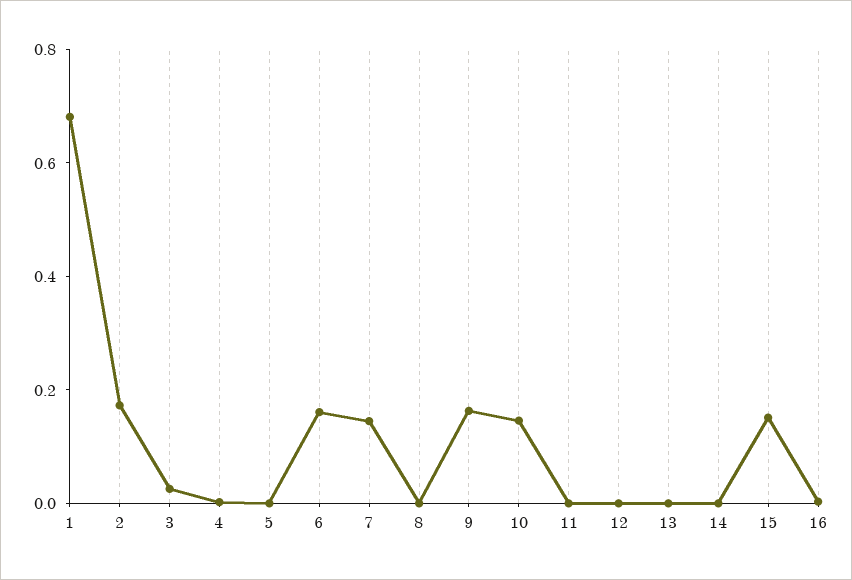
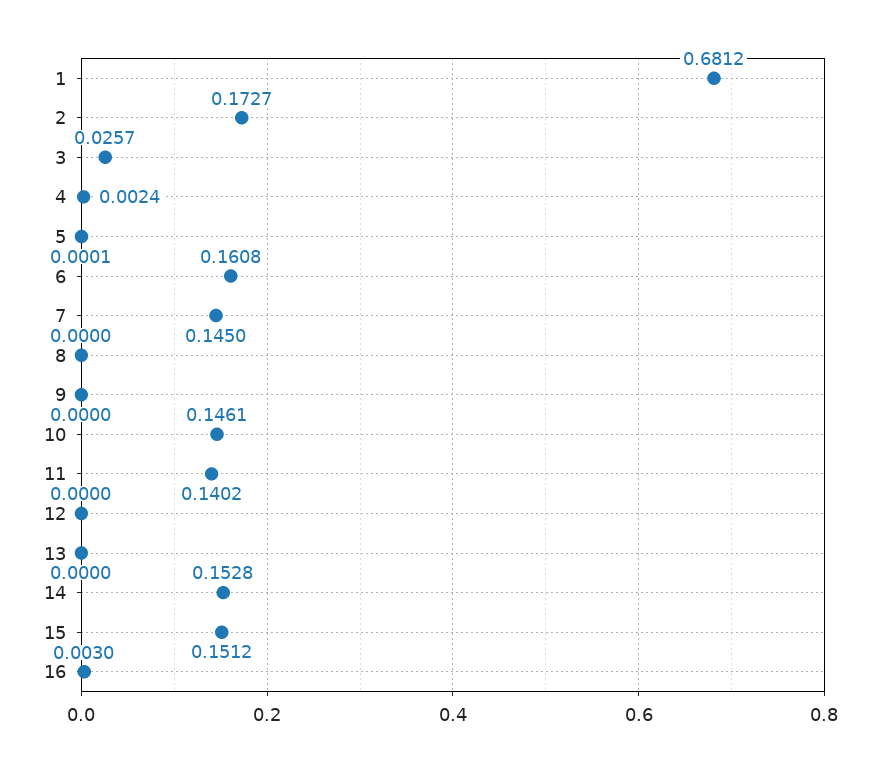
  {
    "1": 0.6812,
    "2": 0.1727,
    "3": 0.0257,
    "4": 0.0024,
    "5": 0.0001,
    "6": 0.1608,
    "7": 0.145,
    "8": 0,
-   "9": 0.15,
+   "9": 0,
    "10": 0.1461,
-   "11": 0,
+   "11": 0.1402,
    "12": 0,
    "13": 0,
-   "14": 0,
+   "14": 0.1528,
    "15": 0.1512,
    "16": 0.003
  }

